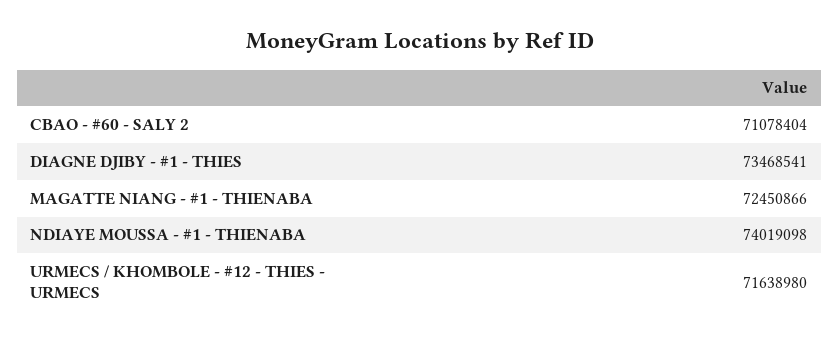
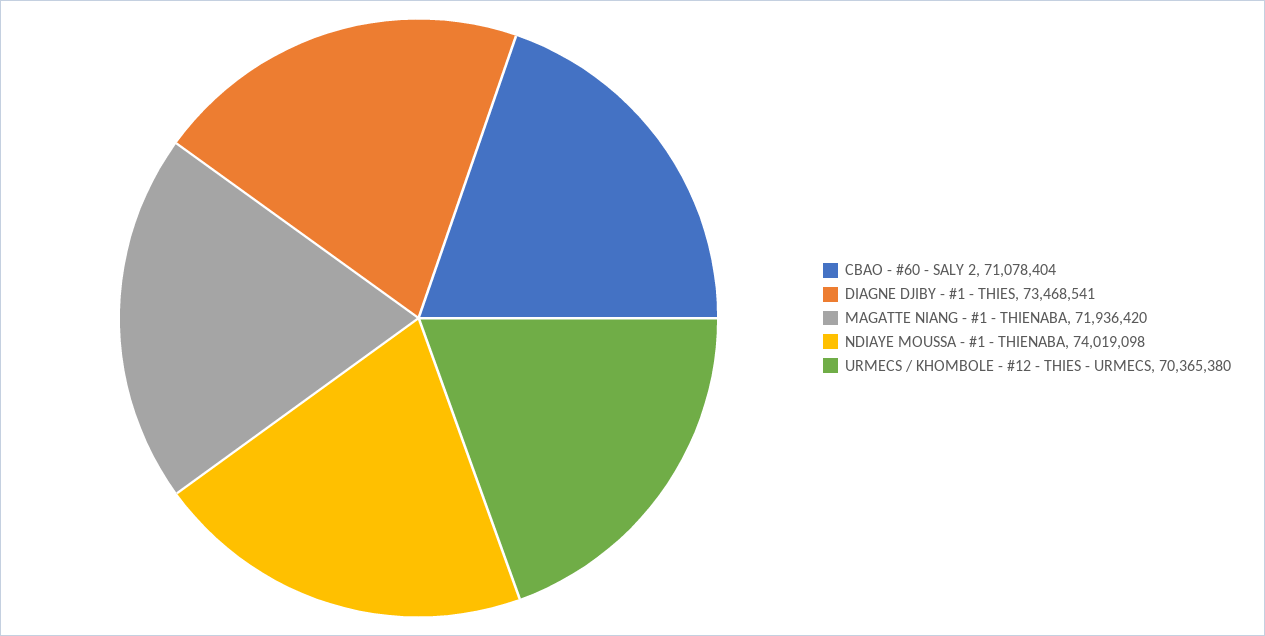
  {
    "CBAO - #60 - SALY 2": 71078404,
    "DIAGNE DJIBY - #1 - THIES": 73468541,
-   "MAGATTE NIANG - #1 - THIENABA": 72450866,
+   "MAGATTE NIANG - #1 - THIENABA": 71936420,
    "NDIAYE MOUSSA - #1 - THIENABA": 74019098,
-   "URMECS / KHOMBOLE - #12 - THIES - URMECS": 71638980
+   "URMECS / KHOMBOLE - #12 - THIES - URMECS": 70365380
  }

